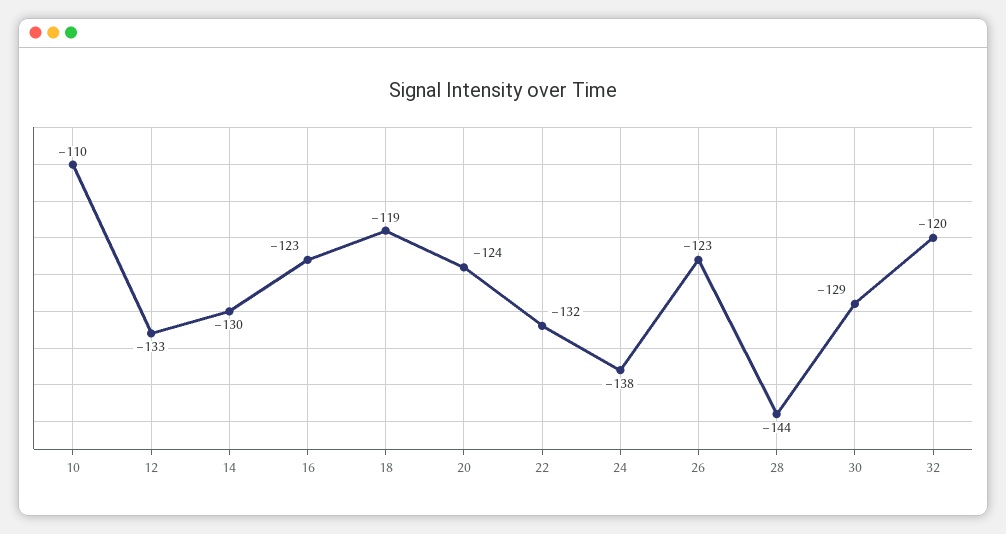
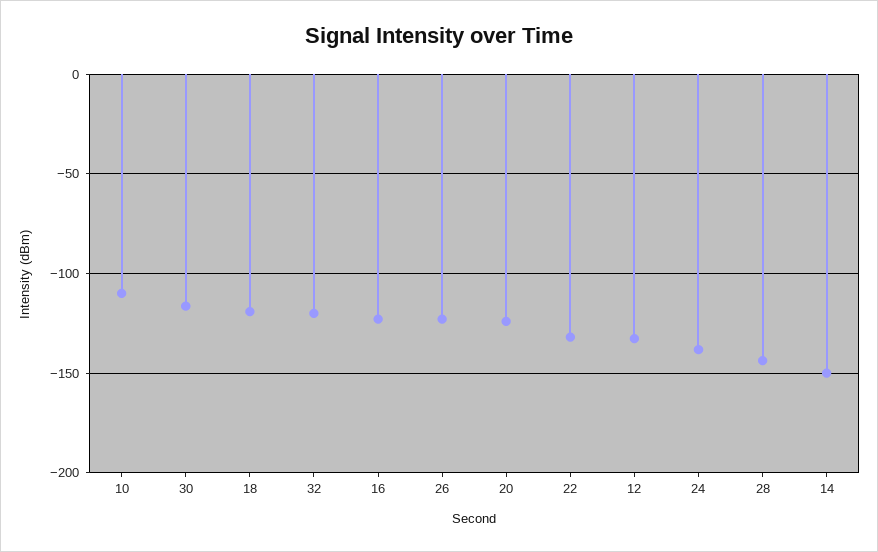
  {
    "10": -110,
    "12": -133,
-   "14": -130,
+   "14": -150,
    "16": -123,
    "18": -119,
    "20": -124,
    "22": -132,
    "24": -138,
    "26": -123,
    "28": -144,
-   "30": -129,
+   "30": -115,
    "32": -120
  }

